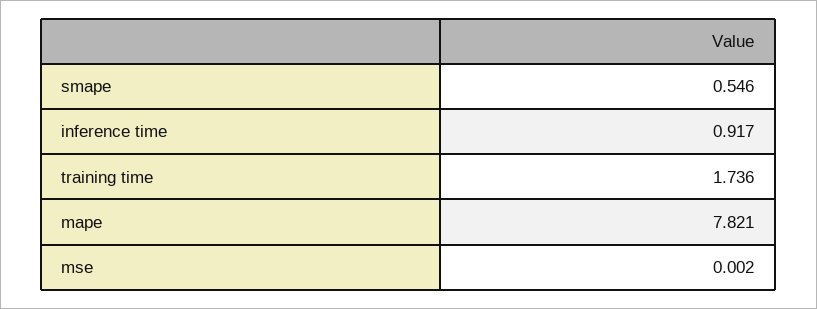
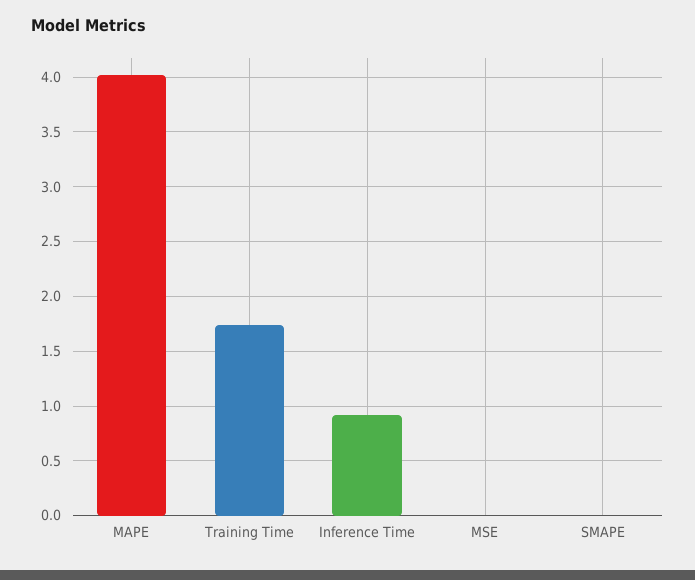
  {
-   "smape": 0.546,
+   "smape": 0,
    "inference time": 0.917,
    "training time": 1.736,
-   "mape": 7.821,
+   "mape": 4,
    "mse": 0.002
  }

